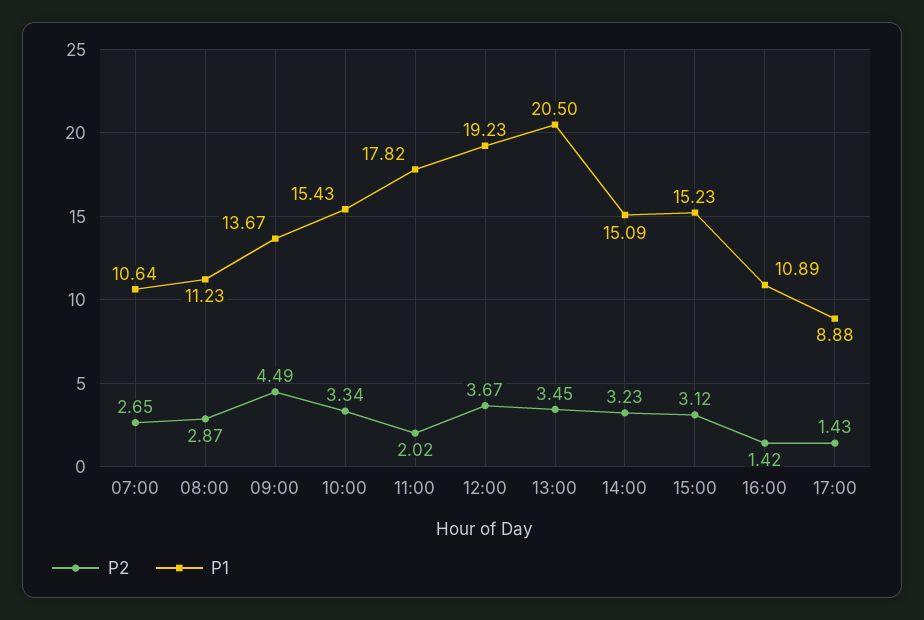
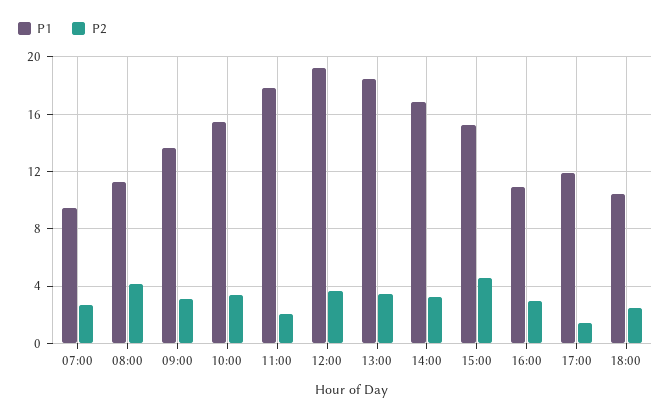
  {
    "P2": {
      "07:00": 2.65,
-     "08:00": 2.87,
+     "08:00": 4,
-     "09:00": 4.49,
+     "09:00": 3,
      "10:00": 3.34,
      "11:00": 2.02,
      "12:00": 3.67,
      "13:00": 3.45,
      "14:00": 3.23,
-     "15:00": 3.12,
+     "15:00": 4.5,
-     "16:00": 1.42,
+     "16:00": 3,
-     "17:00": 1.43
+     "17:00": 1.43,
+     "18:00": 2.5
    },
    "P1": {
-     "07:00": 10.64,
+     "07:00": 9.5,
      "08:00": 11.23,
      "09:00": 13.67,
      "10:00": 15.43,
      "11:00": 17.82,
      "12:00": 19.23,
-     "13:00": 20.5,
+     "13:00": 18.5,
-     "14:00": 15.09,
+     "14:00": 17,
      "15:00": 15.23,
      "16:00": 10.89,
-     "17:00": 8.88
+     "17:00": 12,
+     "18:00": 10.5
    }
  }

